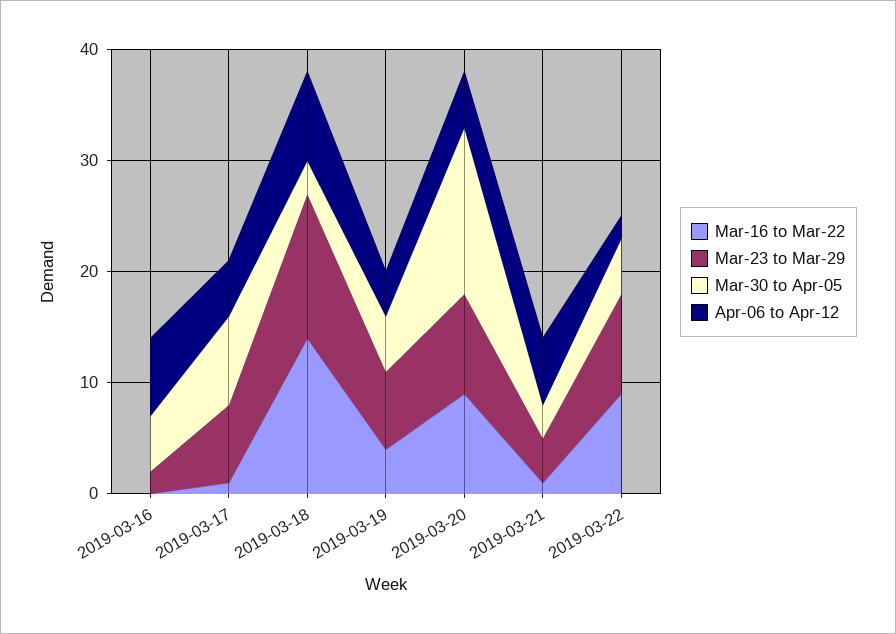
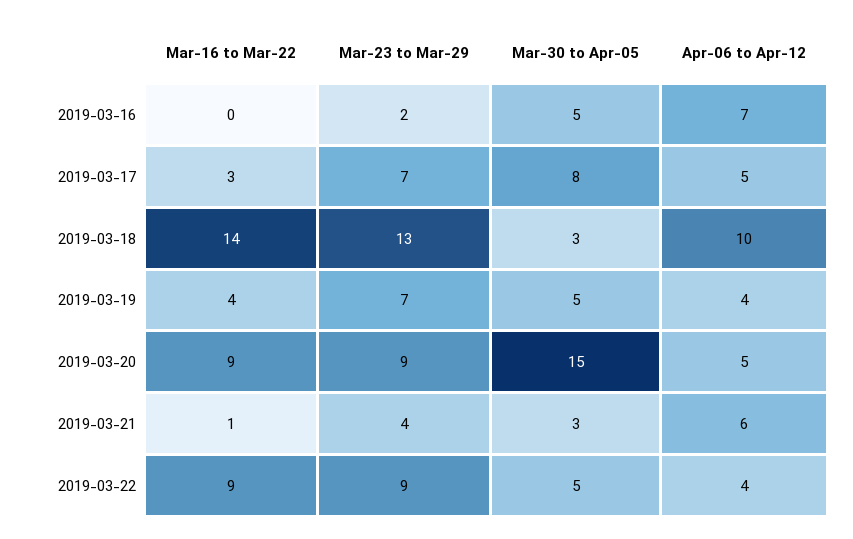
  {
    "Mar-16 to Mar-22": {
      "2019-03-16": 0,
-     "2019-03-17": 1,
+     "2019-03-17": 3,
      "2019-03-18": 14,
      "2019-03-19": 4,
      "2019-03-20": 9,
      "2019-03-21": 1,
      "2019-03-22": 9
    },
    "Mar-23 to Mar-29": {
      "2019-03-16": 2,
      "2019-03-17": 7,
      "2019-03-18": 13,
      "2019-03-19": 7,
      "2019-03-20": 9,
      "2019-03-21": 4,
      "2019-03-22": 9
    },
    "Mar-30 to Apr-05": {
      "2019-03-16": 5,
      "2019-03-17": 8,
      "2019-03-18": 3,
      "2019-03-19": 5,
      "2019-03-20": 15,
      "2019-03-21": 3,
      "2019-03-22": 5
    },
    "Apr-06 to Apr-12": {
      "2019-03-16": 7,
      "2019-03-17": 5,
-     "2019-03-18": 8,
+     "2019-03-18": 10,
      "2019-03-19": 4,
      "2019-03-20": 5,
      "2019-03-21": 6,
-     "2019-03-22": 2
+     "2019-03-22": 4
    }
  }

